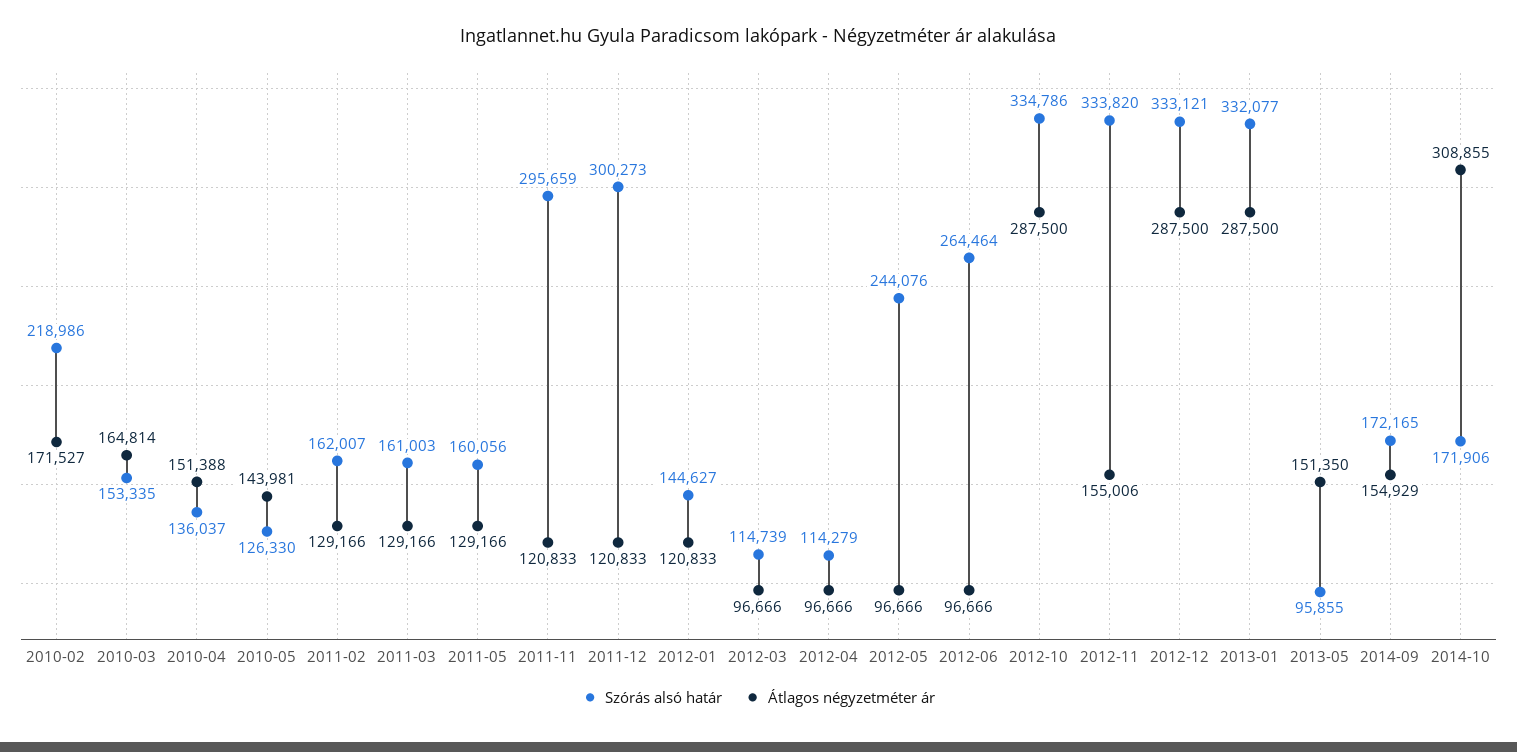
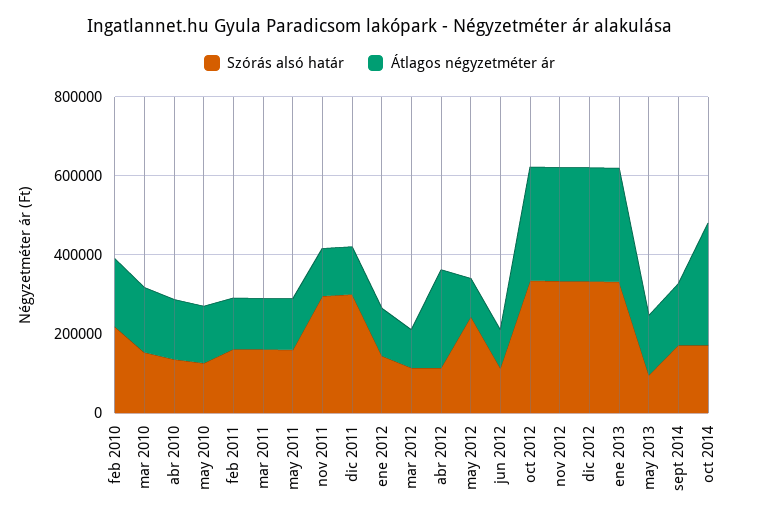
  {
    "Szórás alsó határ": {
      "2010-02": 218986,
      "2010-03": 153335,
      "2010-04": 136037,
      "2010-05": 126330,
      "2011-02": 162007,
      "2011-03": 161003,
      "2011-05": 160056,
      "2011-11": 295659,
      "2011-12": 300273,
      "2012-01": 144627,
      "2012-03": 114739,
      "2012-04": 114279,
      "2012-05": 244076,
-     "2012-06": 264464,
+     "2012-06": 100000,
      "2012-10": 334786,
      "2012-11": 333820,
      "2012-12": 333121,
      "2013-01": 332077,
      "2013-05": 95855,
      "2014-09": 172165,
      "2014-10": 171906
    },
    "Átlagos négyzetméter ár": {
      "2010-02": 171527,
      "2010-03": 164814,
      "2010-04": 151388,
      "2010-05": 143981,
      "2011-02": 129166,
      "2011-03": 129166,
      "2011-05": 129166,
      "2011-11": 120833,
      "2011-12": 120833,
      "2012-01": 120833,
      "2012-03": 96666,
-     "2012-04": 96666,
+     "2012-04": 250000,
      "2012-05": 96666,
      "2012-06": 96666,
      "2012-10": 287500,
-     "2012-11": 155006,
+     "2012-11": 300000,
      "2012-12": 287500,
      "2013-01": 287500,
      "2013-05": 151350,
      "2014-09": 154929,
      "2014-10": 308855
    }
  }

